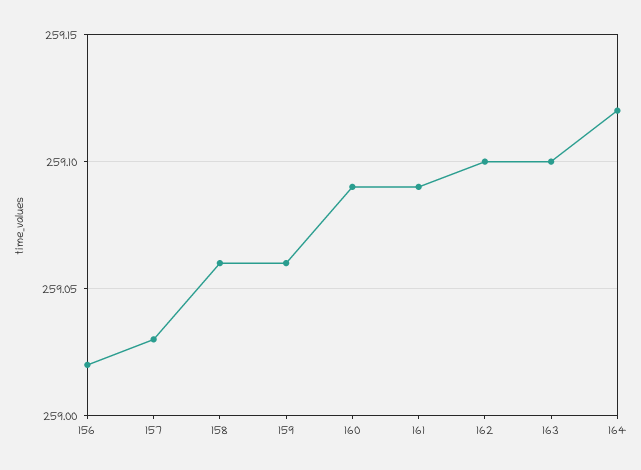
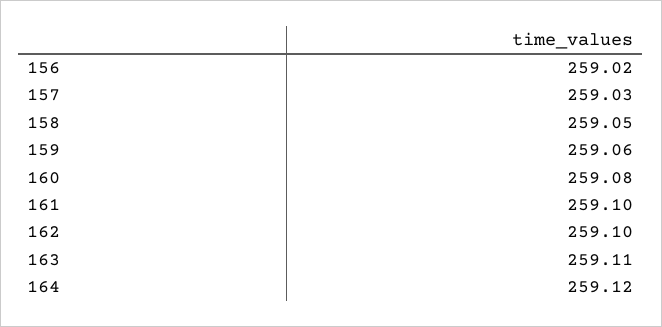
  {
    "156": 259.02,
    "157": 259.03,
-   "158": 259.06,
+   "158": 259.05,
    "159": 259.06,
-   "160": 259.09,
+   "160": 259.08,
-   "161": 259.09,
+   "161": 259.1,
    "162": 259.1,
-   "163": 259.1,
+   "163": 259.11,
    "164": 259.12
  }

